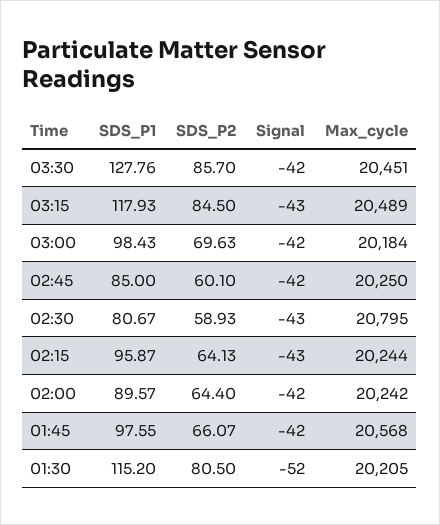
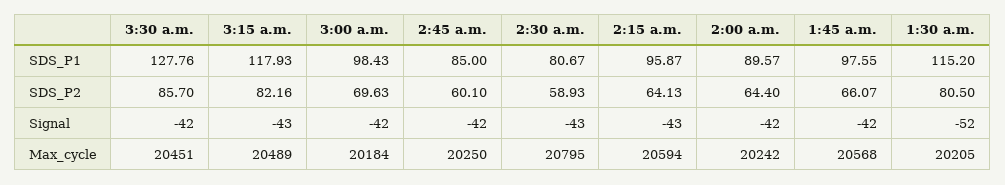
  {
    "SDS_P1": {
      "03:30": 127.76,
      "03:15": 117.93,
      "03:00": 98.43,
      "02:45": 85,
      "02:30": 80.67,
      "02:15": 95.87,
      "02:00": 89.57,
      "01:45": 97.55,
      "01:30": 115.2
    },
    "SDS_P2": {
      "03:30": 85.7,
-     "03:15": 84.5,
+     "03:15": 82.16,
      "03:00": 69.63,
      "02:45": 60.1,
      "02:30": 58.93,
      "02:15": 64.13,
      "02:00": 64.4,
      "01:45": 66.07,
      "01:30": 80.5
    },
    "Signal": {
      "03:30": -42,
      "03:15": -43,
      "03:00": -42,
      "02:45": -42,
      "02:30": -43,
      "02:15": -43,
      "02:00": -42,
      "01:45": -42,
      "01:30": -52
    },
    "Max_cycle": {
      "03:30": 20451,
      "03:15": 20489,
      "03:00": 20184,
      "02:45": 20250,
      "02:30": 20795,
-     "02:15": 20244,
+     "02:15": 20594,
      "02:00": 20242,
      "01:45": 20568,
      "01:30": 20205
    }
  }

